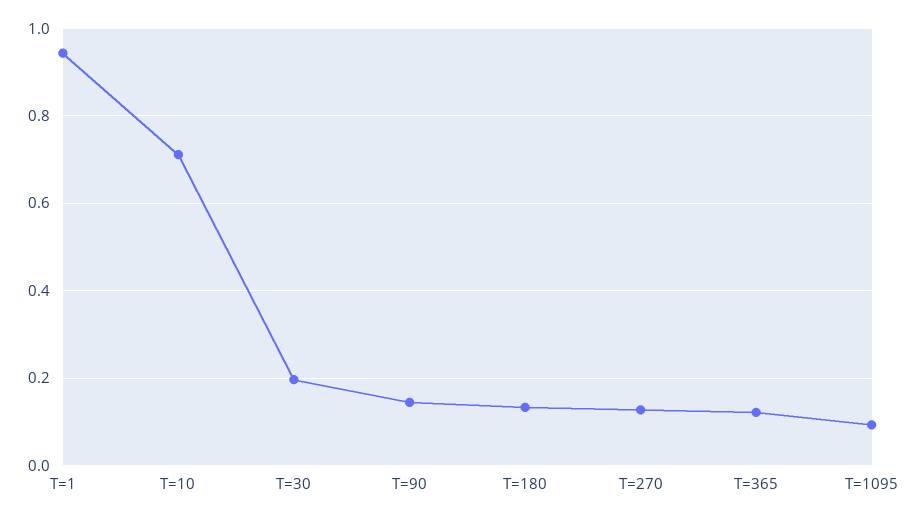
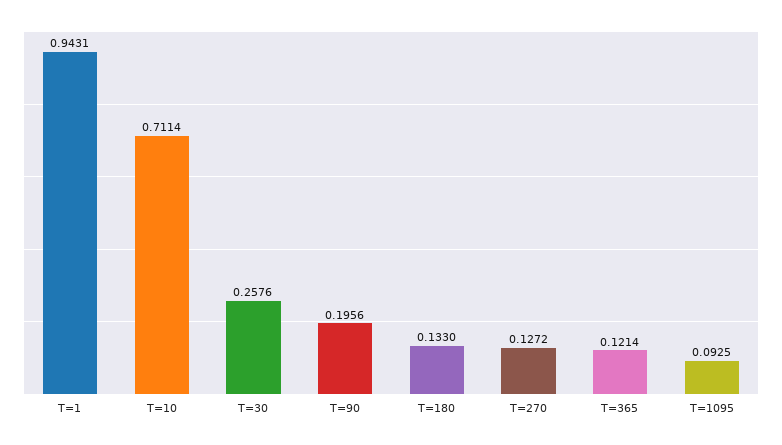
  {
    "T=1": 0.9431,
    "T=10": 0.7114,
-   "T=30": 0.2,
+   "T=30": 0.2576,
-   "T=90": 0.14,
+   "T=90": 0.1956,
    "T=180": 0.133,
    "T=270": 0.1272,
    "T=365": 0.1214,
    "T=1095": 0.0925
  }

